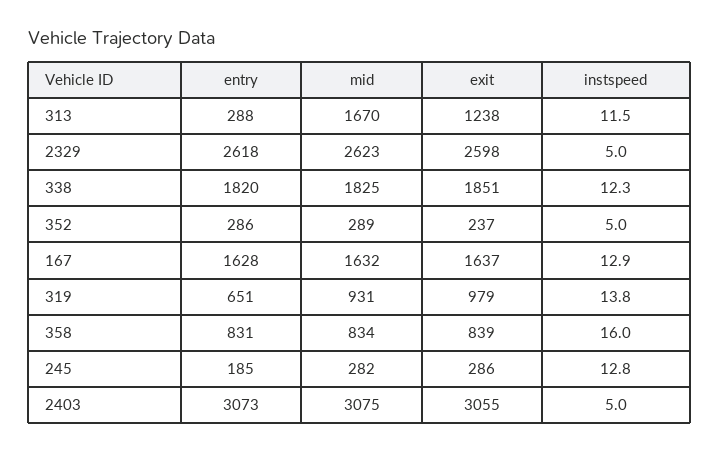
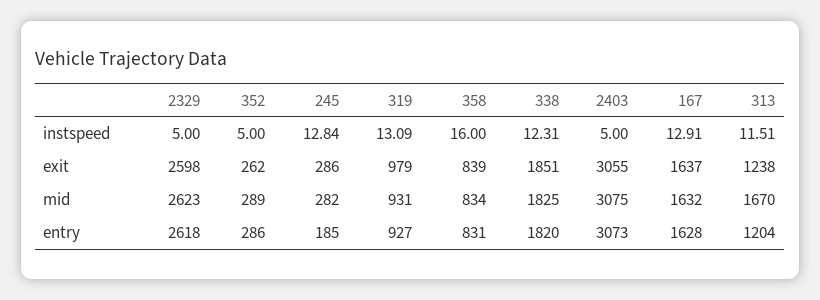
  {
    "entry": {
-     "313": 288,
+     "313": 1204,
      "2329": 2618,
      "338": 1820,
      "352": 286,
      "167": 1628,
-     "319": 651,
+     "319": 927,
      "358": 831,
      "245": 185,
      "2403": 3073
    },
    "mid": {
      "313": 1670,
      "2329": 2623,
      "338": 1825,
      "352": 289,
      "167": 1632,
      "319": 931,
      "358": 834,
      "245": 282,
      "2403": 3075
    },
    "exit": {
      "313": 1238,
      "2329": 2598,
      "338": 1851,
-     "352": 237,
+     "352": 262,
      "167": 1637,
      "319": 979,
      "358": 839,
      "245": 286,
      "2403": 3055
    },
    "instspeed": {
      "313": 11.51,
      "2329": 5,
      "338": 12.31,
      "352": 5,
      "167": 12.91,
-     "319": 13.8,
+     "319": 13.09,
      "358": 16,
      "245": 12.84,
      "2403": 5
    }
  }

